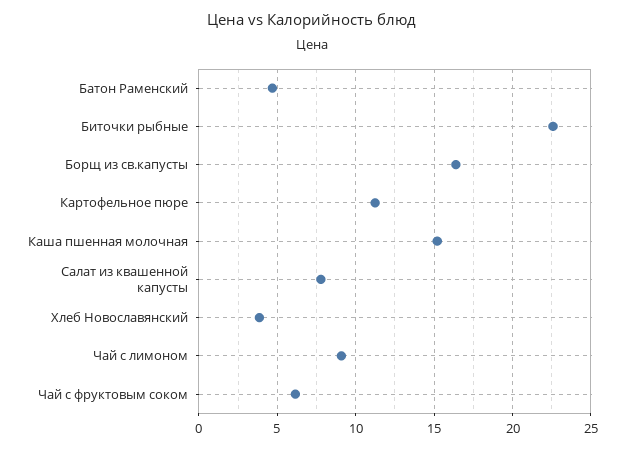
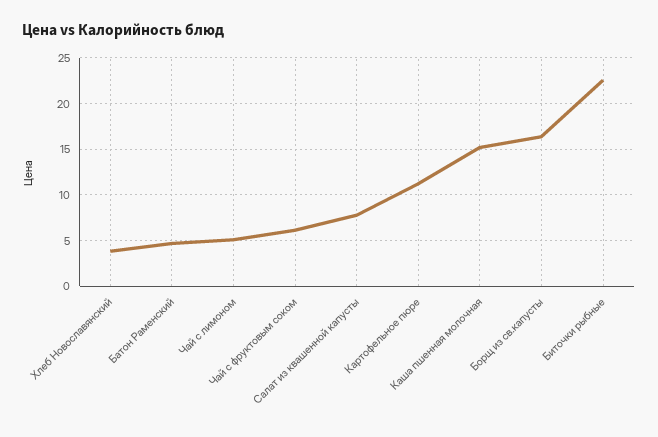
  {
    "Батон Раменский": 4.5,
    "Биточки рыбные": 22.5,
    "Борщ из св.капусты": 16.5,
    "Картофельное пюре": 11,
    "Каша пшенная молочная": 15,
    "Салат из квашенной капусты": 8,
    "Хлеб Новославянский": 4,
-   "Чай с лимоном": 9,
+   "Чай с лимоном": 5,
    "Чай с фруктовым соком": 6
  }

